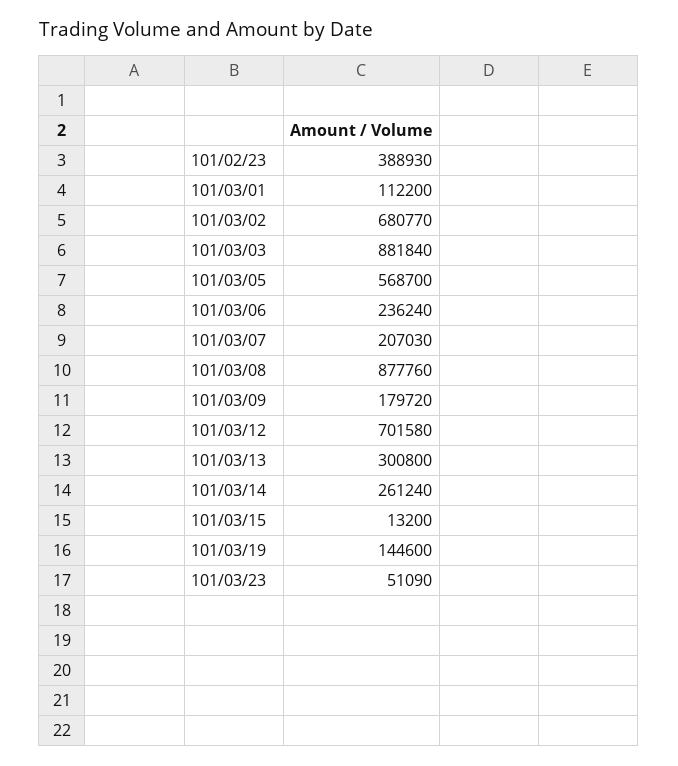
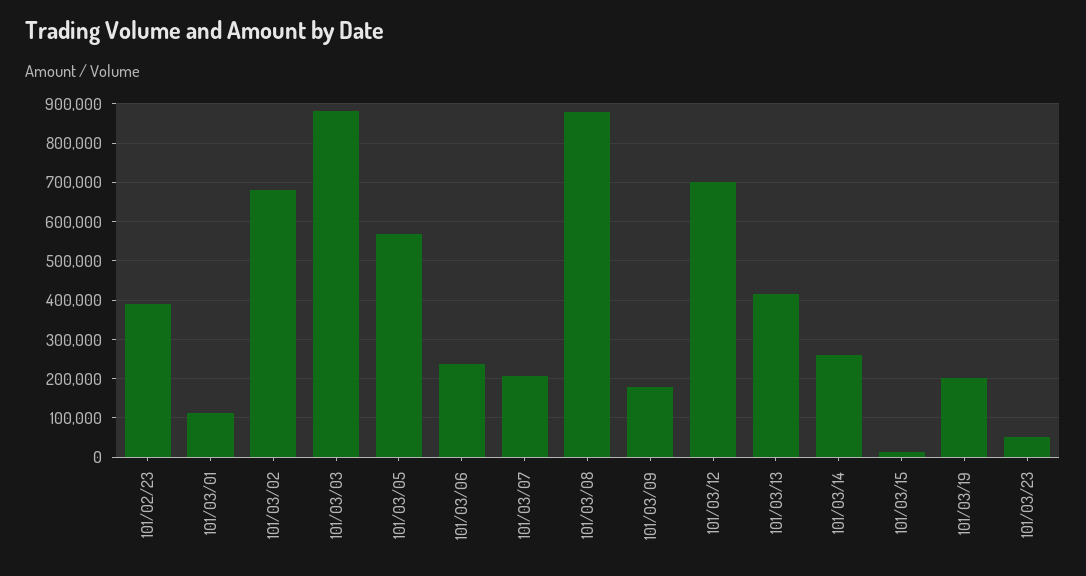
  {
    "101/02/23": 388930,
    "101/03/01": 112200,
    "101/03/02": 680770,
    "101/03/03": 881840,
    "101/03/05": 568700,
    "101/03/06": 236240,
    "101/03/07": 207030,
    "101/03/08": 877760,
    "101/03/09": 179720,
    "101/03/12": 701580,
-   "101/03/13": 300800,
+   "101/03/13": 420000,
    "101/03/14": 261240,
    "101/03/15": 13200,
-   "101/03/19": 144600,
+   "101/03/19": 200000,
    "101/03/23": 51090
  }

